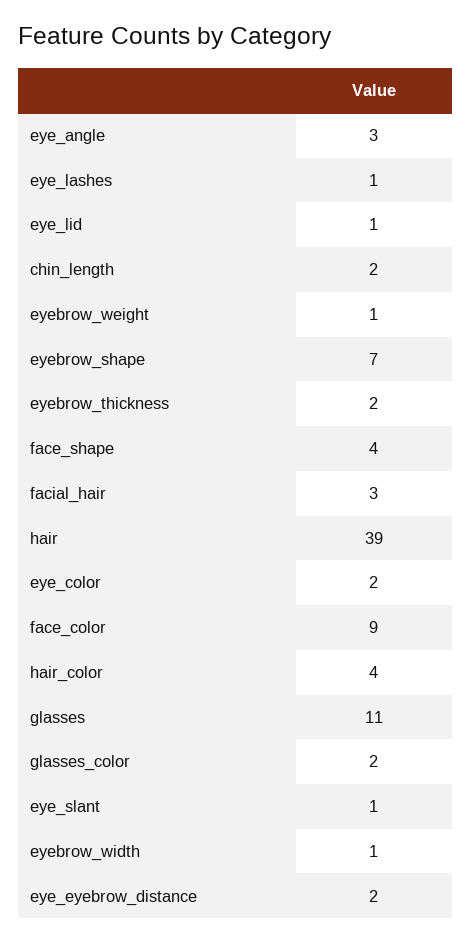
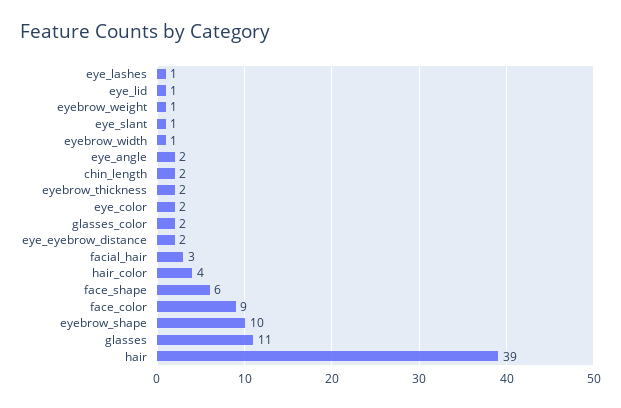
  {
-   "eye_angle": 3,
+   "eye_angle": 2,
    "eye_lashes": 1,
    "eye_lid": 1,
    "chin_length": 2,
    "eyebrow_weight": 1,
-   "eyebrow_shape": 7,
+   "eyebrow_shape": 10,
    "eyebrow_thickness": 2,
-   "face_shape": 4,
+   "face_shape": 6,
    "facial_hair": 3,
    "hair": 39,
    "eye_color": 2,
    "face_color": 9,
    "hair_color": 4,
    "glasses": 11,
    "glasses_color": 2,
    "eye_slant": 1,
    "eyebrow_width": 1,
    "eye_eyebrow_distance": 2
  }

